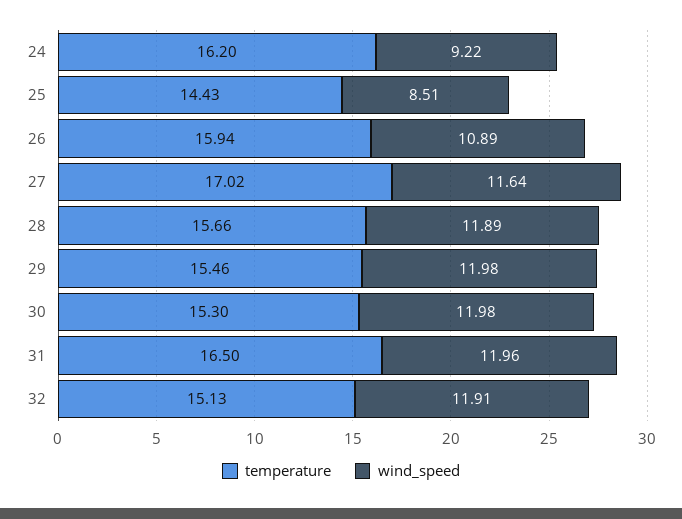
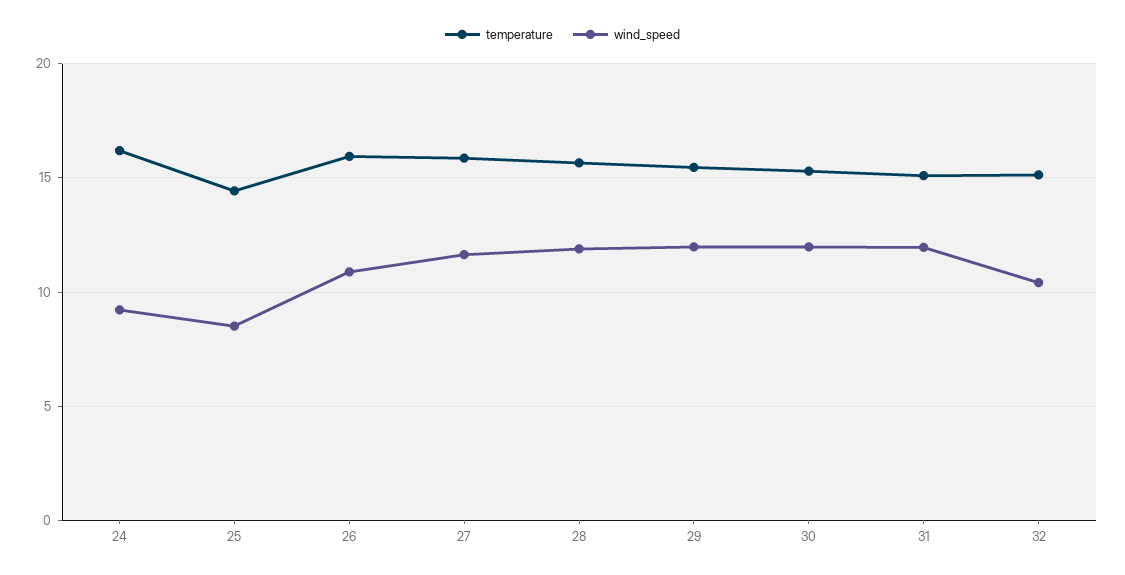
  {
    "temperature": {
      "24": 16.2,
      "25": 14.43,
      "26": 15.94,
-     "27": 17.02,
+     "27": 16,
      "28": 15.66,
      "29": 15.46,
      "30": 15.3,
-     "31": 16.5,
+     "31": 15,
      "32": 15.13
    },
    "wind_speed": {
      "24": 9.22,
      "25": 8.51,
      "26": 10.89,
      "27": 11.64,
      "28": 11.89,
      "29": 11.98,
      "30": 11.98,
      "31": 11.96,
-     "32": 11.91
+     "32": 10.5
    }
  }

